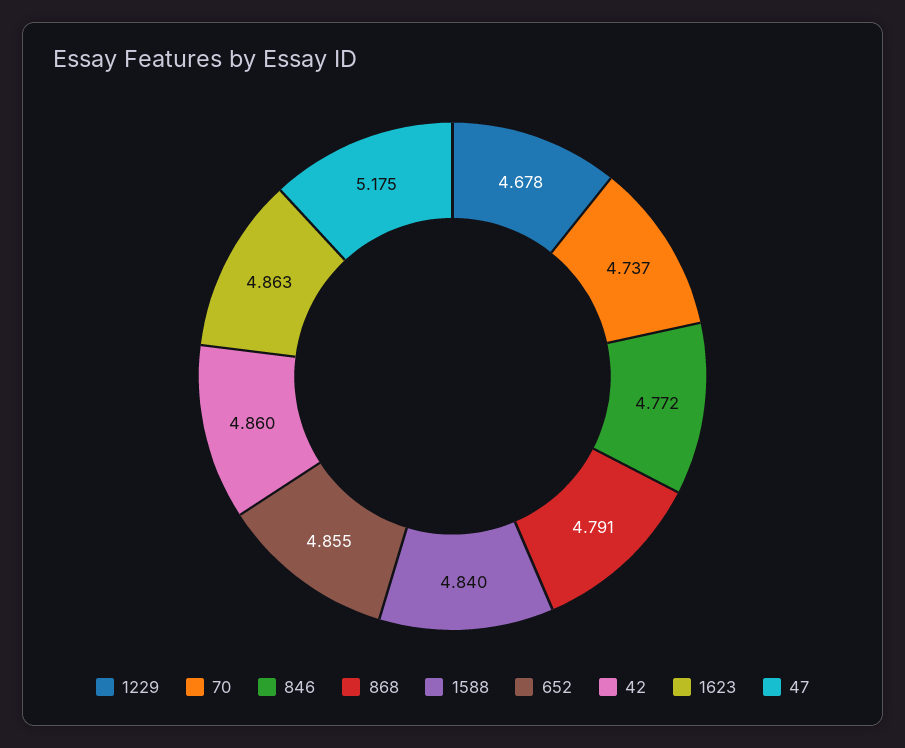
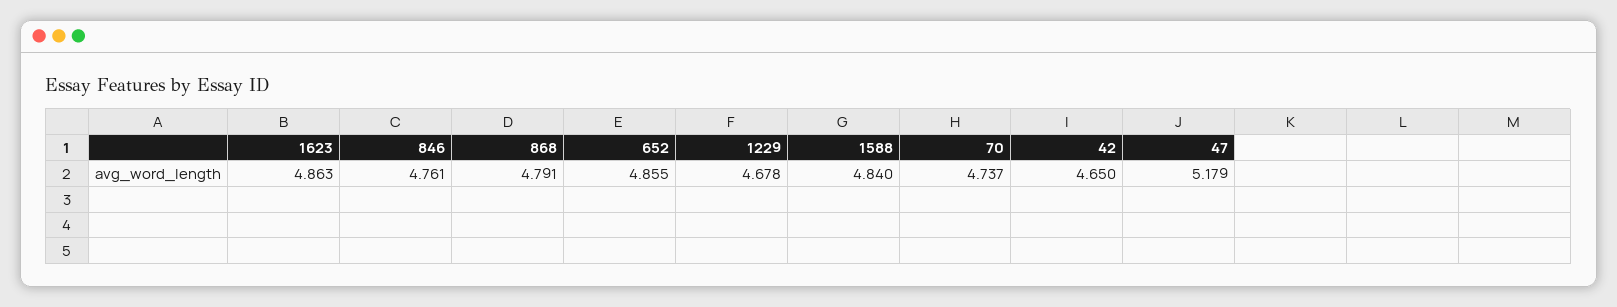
  {
    "1229": 4.678,
    "70": 4.737,
-   "846": 4.772,
+   "846": 4.761,
    "868": 4.791,
    "1588": 4.84,
    "652": 4.855,
-   "42": 4.86,
+   "42": 4.65,
    "1623": 4.863,
-   "47": 5.175
+   "47": 5.179
  }

